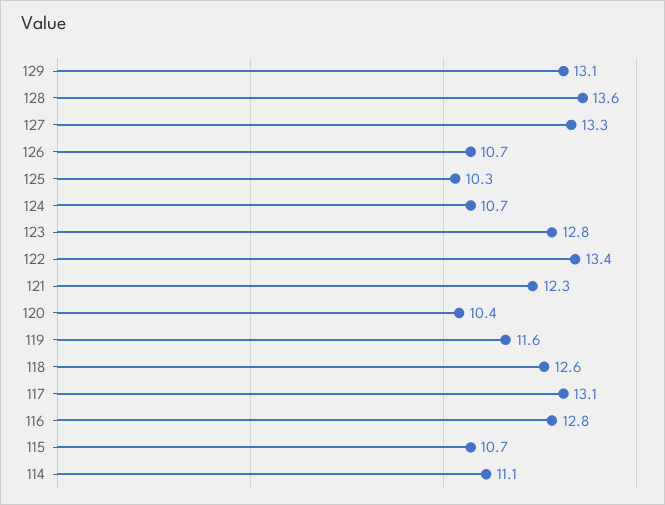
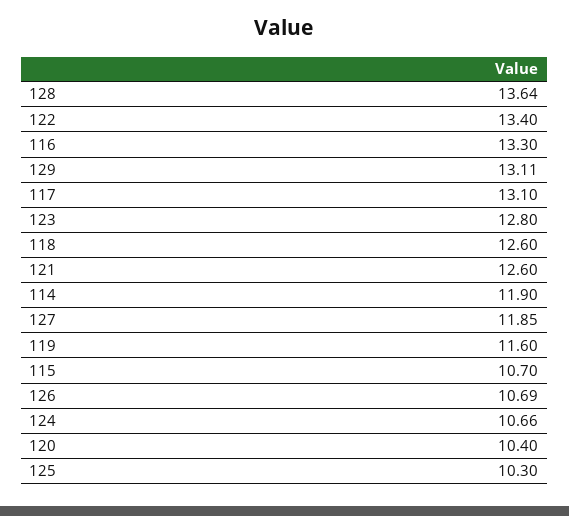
  {
    "129": 13.11,
    "128": 13.64,
-   "127": 13.3,
+   "127": 11.85,
    "126": 10.69,
    "125": 10.3,
    "124": 10.66,
    "123": 12.8,
    "122": 13.4,
-   "121": 12.3,
+   "121": 12.6,
    "120": 10.4,
    "119": 11.6,
    "118": 12.6,
    "117": 13.1,
-   "116": 12.8,
+   "116": 13.3,
    "115": 10.7,
-   "114": 11.1
+   "114": 11.9
  }

